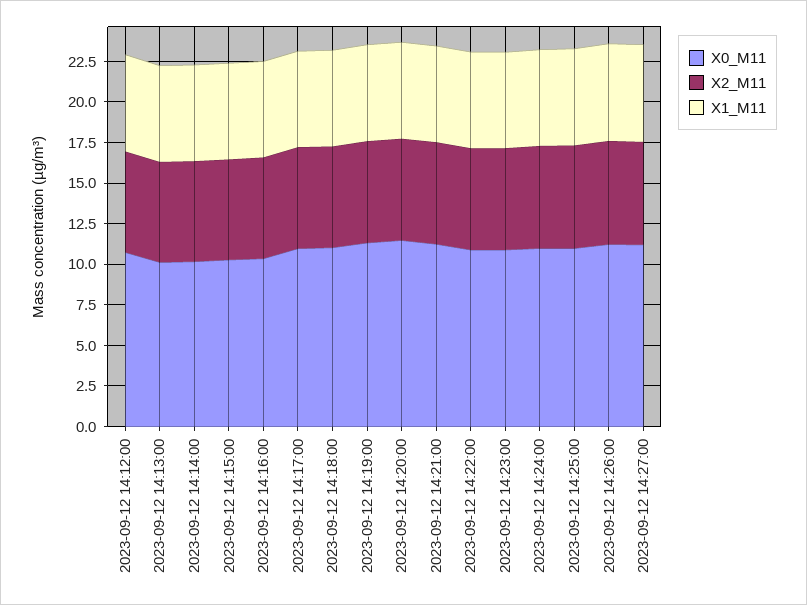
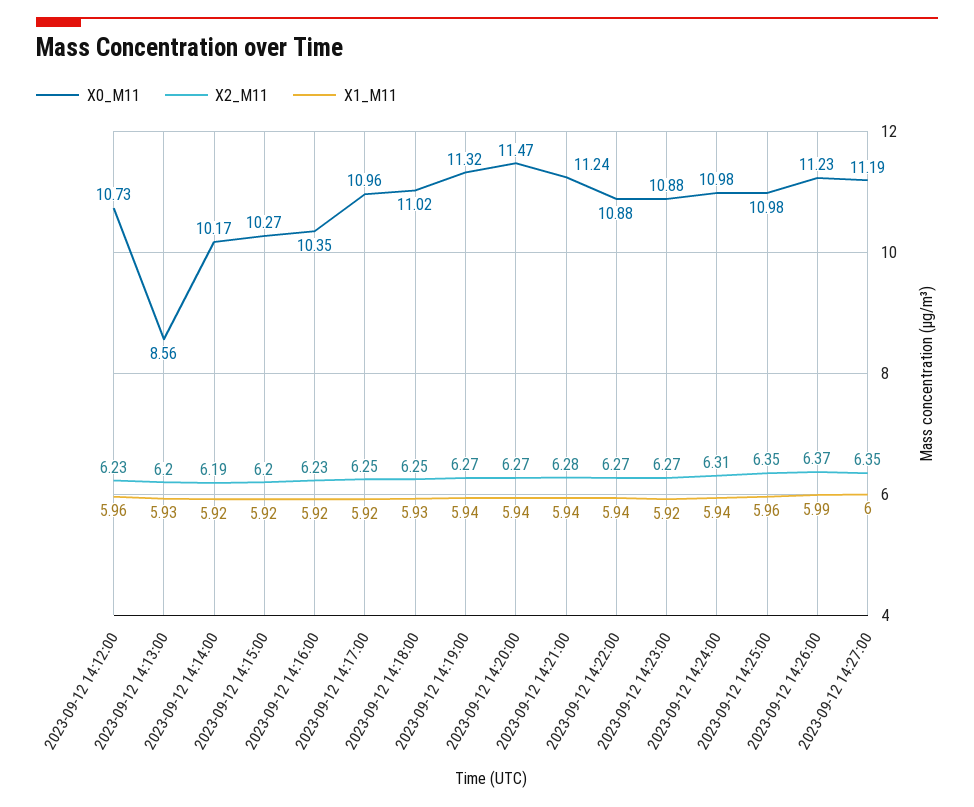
  {
    "X0_M11": {
      "2023-09-12 14:12:00": 10.73,
-     "2023-09-12 14:13:00": 10,
+     "2023-09-12 14:13:00": 8.56,
      "2023-09-12 14:14:00": 10.17,
      "2023-09-12 14:15:00": 10.27,
      "2023-09-12 14:16:00": 10.35,
      "2023-09-12 14:17:00": 10.96,
      "2023-09-12 14:18:00": 11.02,
      "2023-09-12 14:19:00": 11.32,
      "2023-09-12 14:20:00": 11.47,
      "2023-09-12 14:21:00": 11.24,
      "2023-09-12 14:22:00": 10.88,
      "2023-09-12 14:23:00": 10.88,
      "2023-09-12 14:24:00": 10.98,
      "2023-09-12 14:25:00": 10.98,
      "2023-09-12 14:26:00": 11.23,
      "2023-09-12 14:27:00": 11.19
    },
    "X2_M11": {
      "2023-09-12 14:12:00": 6.23,
      "2023-09-12 14:13:00": 6.2,
      "2023-09-12 14:14:00": 6.19,
      "2023-09-12 14:15:00": 6.2,
      "2023-09-12 14:16:00": 6.23,
      "2023-09-12 14:17:00": 6.25,
      "2023-09-12 14:18:00": 6.25,
      "2023-09-12 14:19:00": 6.27,
      "2023-09-12 14:20:00": 6.27,
      "2023-09-12 14:21:00": 6.28,
      "2023-09-12 14:22:00": 6.27,
      "2023-09-12 14:23:00": 6.27,
      "2023-09-12 14:24:00": 6.31,
      "2023-09-12 14:25:00": 6.35,
      "2023-09-12 14:26:00": 6.37,
      "2023-09-12 14:27:00": 6.35
    },
    "X1_M11": {
      "2023-09-12 14:12:00": 5.96,
      "2023-09-12 14:13:00": 5.93,
      "2023-09-12 14:14:00": 5.92,
      "2023-09-12 14:15:00": 5.92,
      "2023-09-12 14:16:00": 5.92,
      "2023-09-12 14:17:00": 5.92,
      "2023-09-12 14:18:00": 5.93,
      "2023-09-12 14:19:00": 5.94,
      "2023-09-12 14:20:00": 5.94,
      "2023-09-12 14:21:00": 5.94,
      "2023-09-12 14:22:00": 5.94,
      "2023-09-12 14:23:00": 5.92,
      "2023-09-12 14:24:00": 5.94,
      "2023-09-12 14:25:00": 5.96,
      "2023-09-12 14:26:00": 5.99,
      "2023-09-12 14:27:00": 6
    }
  }

